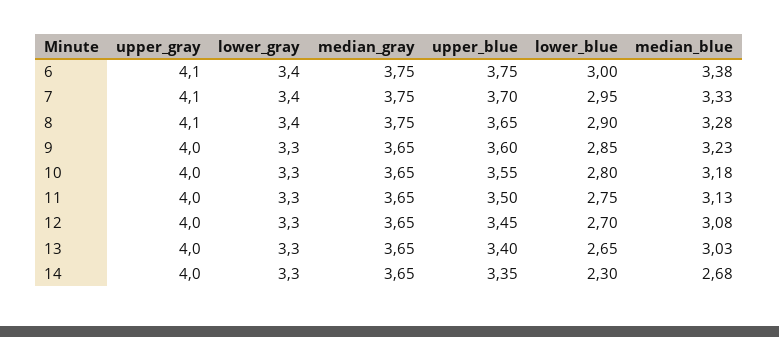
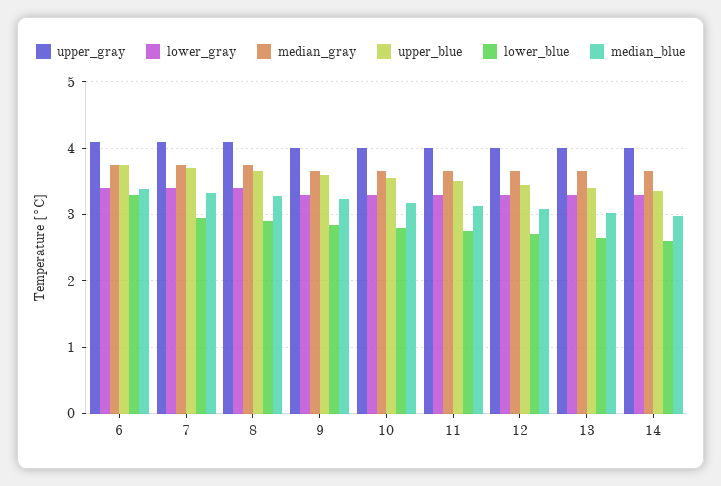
  {
    "upper_gray": {
      "6": 4.1,
      "7": 4.1,
      "8": 4.1,
      "9": 4,
      "10": 4,
      "11": 4,
      "12": 4,
      "13": 4,
      "14": 4
    },
    "lower_gray": {
      "6": 3.4,
      "7": 3.4,
      "8": 3.4,
      "9": 3.3,
      "10": 3.3,
      "11": 3.3,
      "12": 3.3,
      "13": 3.3,
      "14": 3.3
    },
    "median_gray": {
      "6": 3.75,
      "7": 3.75,
      "8": 3.75,
      "9": 3.65,
      "10": 3.65,
      "11": 3.65,
      "12": 3.65,
      "13": 3.65,
      "14": 3.65
    },
    "upper_blue": {
      "6": 3.75,
      "7": 3.7,
      "8": 3.65,
      "9": 3.6,
      "10": 3.55,
      "11": 3.5,
      "12": 3.45,
      "13": 3.4,
      "14": 3.35
    },
    "lower_blue": {
-     "6": 3,
+     "6": 3.3,
      "7": 2.95,
      "8": 2.9,
      "9": 2.85,
      "10": 2.8,
      "11": 2.75,
      "12": 2.7,
      "13": 2.65,
-     "14": 2.3
+     "14": 2.6
    },
    "median_blue": {
      "6": 3.38,
      "7": 3.33,
      "8": 3.28,
      "9": 3.23,
      "10": 3.18,
      "11": 3.13,
      "12": 3.08,
      "13": 3.03,
-     "14": 2.68
+     "14": 3
    }
  }

